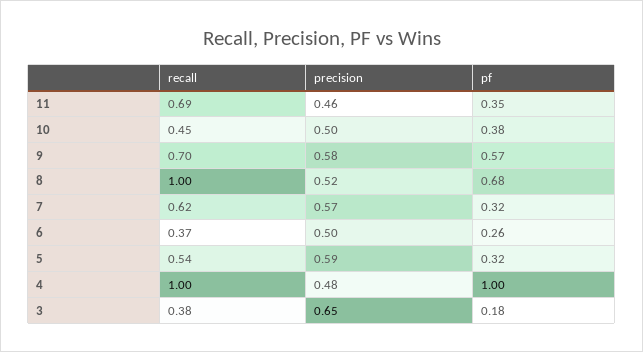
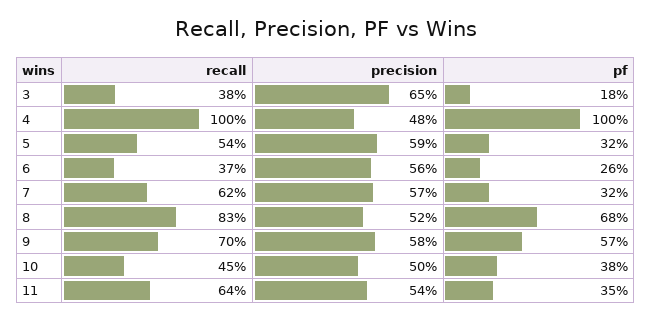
  {
    "recall": {
-     "11": 0.69,
+     "11": 0.64,
      "10": 0.45,
      "9": 0.7,
-     "8": 1,
+     "8": 0.83,
      "7": 0.62,
      "6": 0.37,
      "5": 0.54,
      "4": 1,
      "3": 0.38
    },
    "precision": {
-     "11": 0.46,
+     "11": 0.54,
      "10": 0.5,
      "9": 0.58,
      "8": 0.52,
      "7": 0.57,
-     "6": 0.5,
+     "6": 0.56,
      "5": 0.59,
      "4": 0.48,
      "3": 0.65
    },
    "pf": {
      "11": 0.35,
      "10": 0.38,
      "9": 0.57,
      "8": 0.68,
      "7": 0.32,
      "6": 0.26,
      "5": 0.32,
      "4": 1,
      "3": 0.18
    }
  }

